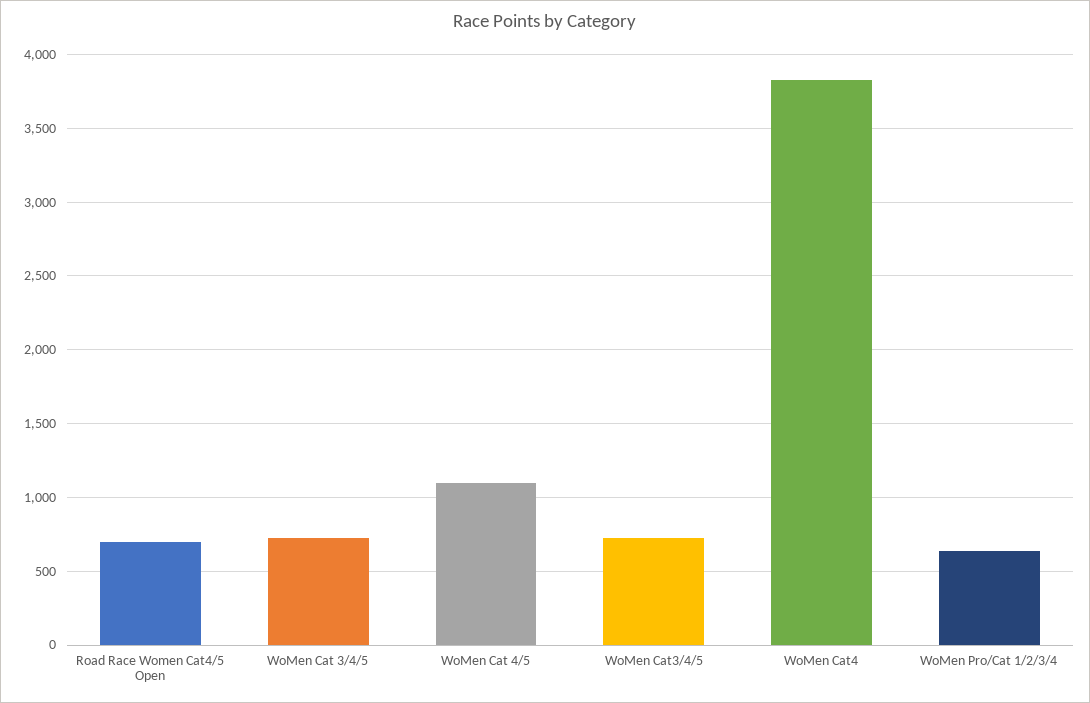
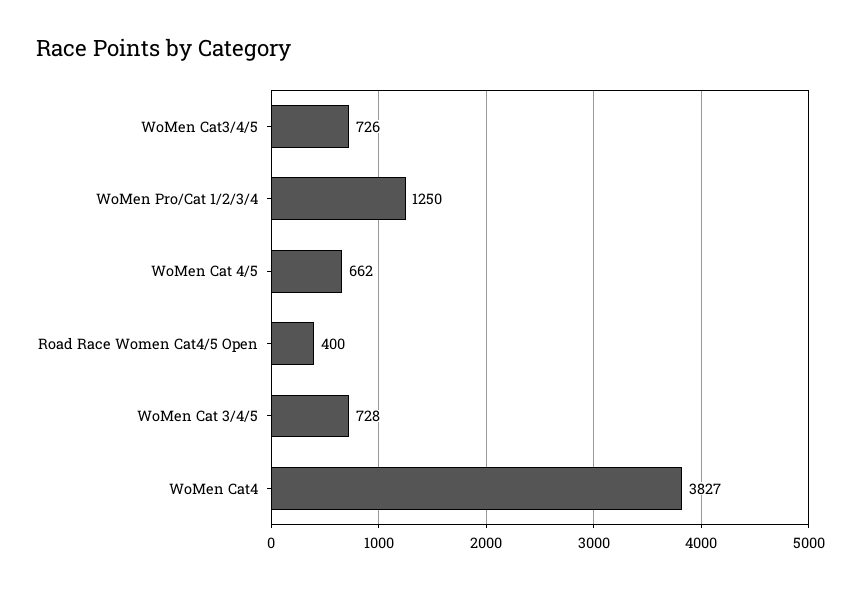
  {
-   "Road Race Women Cat4/5 Open": 700,
+   "Road Race Women Cat4/5 Open": 400,
    "WoMen Cat 3/4/5": 728,
-   "WoMen Cat 4/5": 1100,
+   "WoMen Cat 4/5": 662,
    "WoMen Cat3/4/5": 726,
    "WoMen Cat4": 3827,
-   "WoMen Pro/Cat 1/2/3/4": 650
+   "WoMen Pro/Cat 1/2/3/4": 1250
  }

